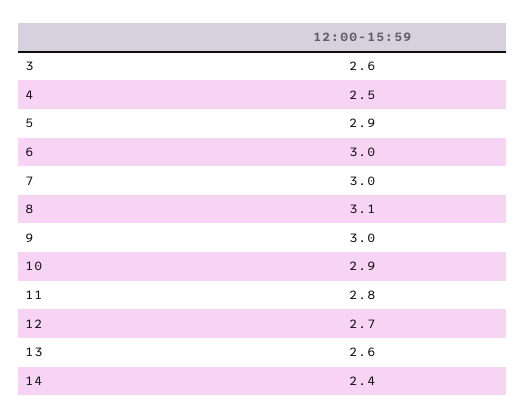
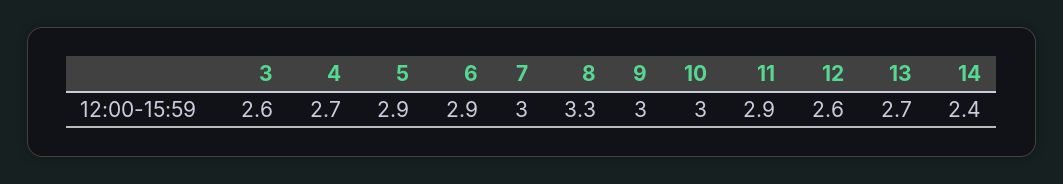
  {
    "3": 2.6,
-   "4": 2.5,
+   "4": 2.7,
    "5": 2.9,
-   "6": 3,
+   "6": 2.9,
    "7": 3,
-   "8": 3.1,
+   "8": 3.3,
    "9": 3,
-   "10": 2.9,
+   "10": 3,
-   "11": 2.8,
+   "11": 2.9,
-   "12": 2.7,
+   "12": 2.6,
-   "13": 2.6,
+   "13": 2.7,
    "14": 2.4
  }

